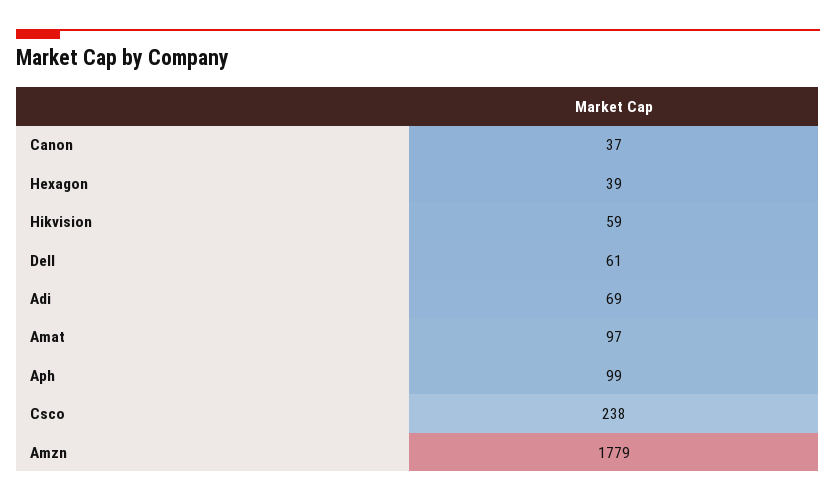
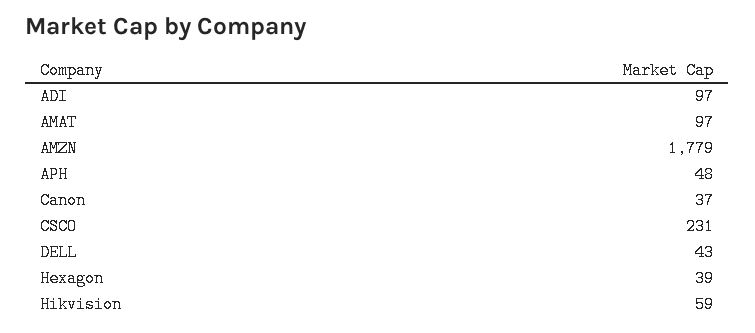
  {
    "Canon": 37,
    "Hexagon": 39,
    "Hikvision": 59,
-   "Dell": 61,
+   "Dell": 43,
-   "Adi": 69,
+   "Adi": 97,
    "Amat": 97,
-   "Aph": 99,
+   "Aph": 48,
-   "Csco": 238,
+   "Csco": 231,
    "Amzn": 1779
  }

